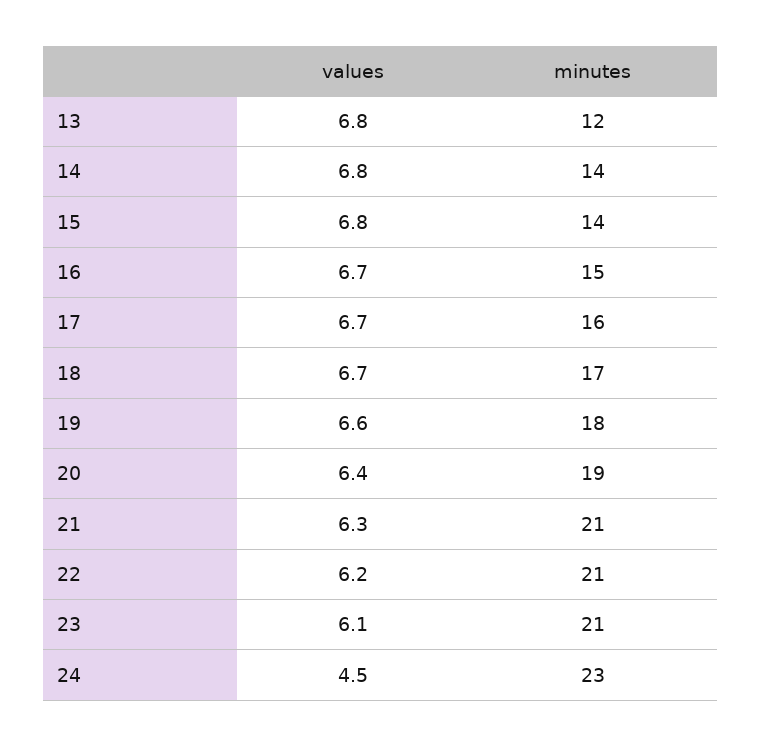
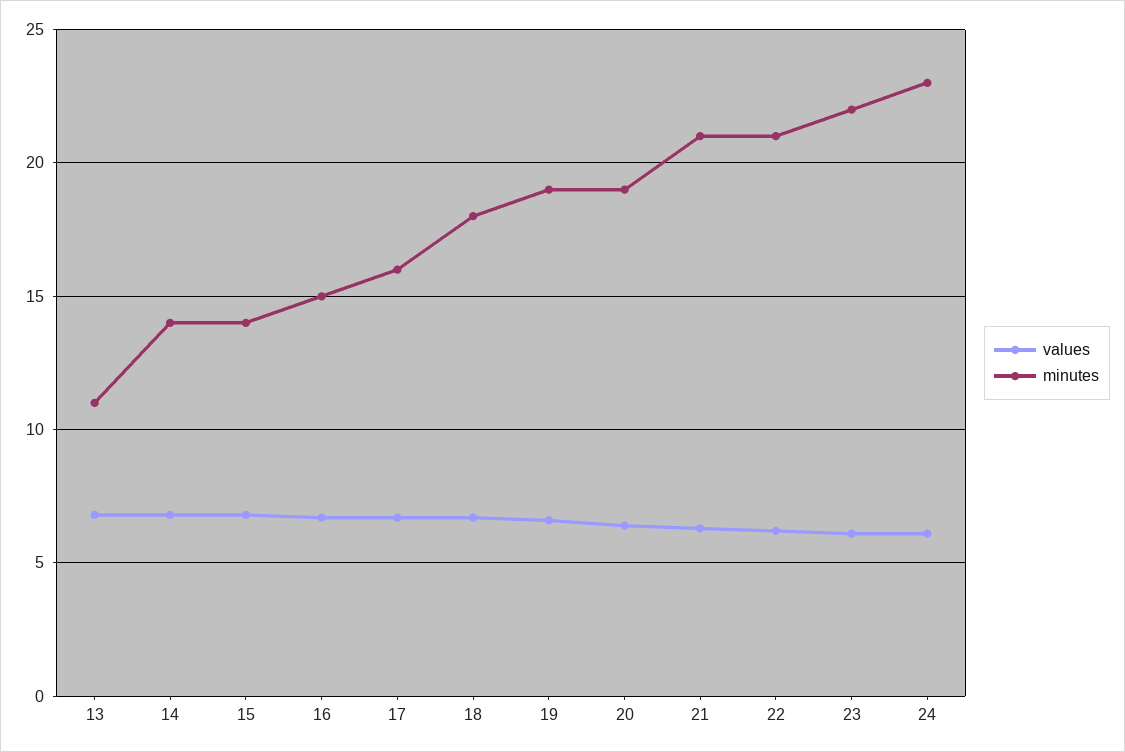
  {
    "values": {
      "13": 6.8,
      "14": 6.8,
      "15": 6.8,
      "16": 6.7,
      "17": 6.7,
      "18": 6.7,
      "19": 6.6,
      "20": 6.4,
      "21": 6.3,
      "22": 6.2,
      "23": 6.1,
-     "24": 4.5
+     "24": 6
    },
    "minutes": {
-     "13": 12,
+     "13": 11,
      "14": 14,
      "15": 14,
      "16": 15,
      "17": 16,
-     "18": 17,
+     "18": 18,
-     "19": 18,
+     "19": 19,
      "20": 19,
      "21": 21,
      "22": 21,
-     "23": 21,
+     "23": 22,
      "24": 23
    }
  }

